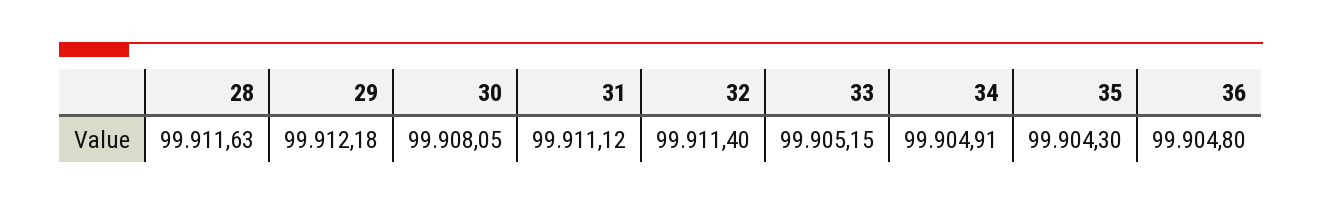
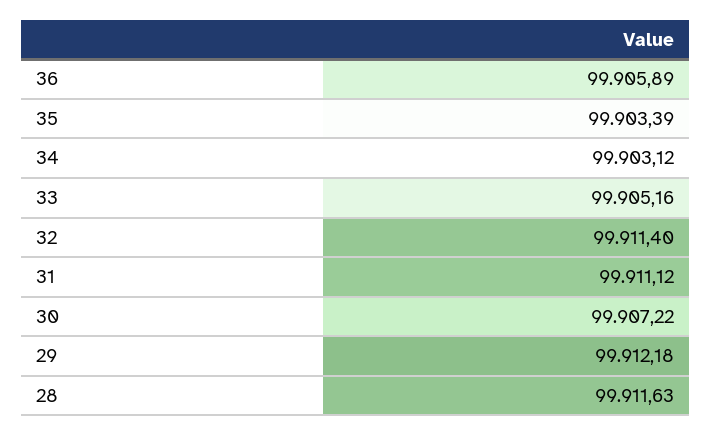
  {
    "28": 99911.63,
    "29": 99912.18,
-   "30": 99908.05,
+   "30": 99907.22,
    "31": 99911.12,
    "32": 99911.4,
-   "33": 99905.15,
+   "33": 99905.16,
-   "34": 99904.91,
+   "34": 99903.12,
-   "35": 99904.3,
+   "35": 99903.39,
-   "36": 99904.8
+   "36": 99905.89
  }

